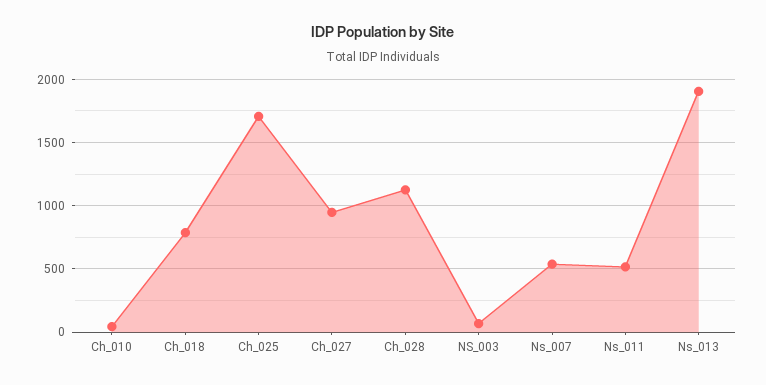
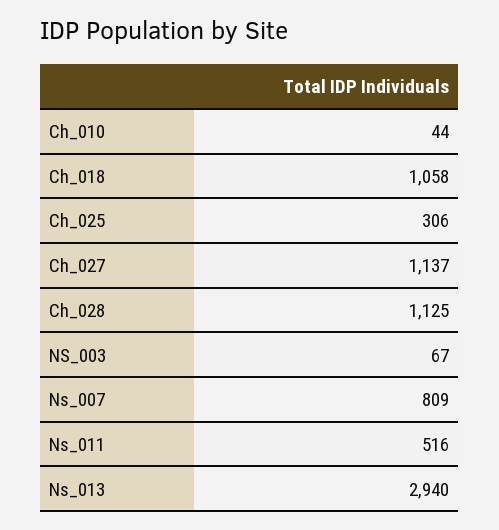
  {
    "Ch_010": 44,
-   "Ch_018": 800,
+   "Ch_018": 1058,
-   "Ch_025": 1700,
+   "Ch_025": 306,
-   "Ch_027": 950,
+   "Ch_027": 1137,
    "Ch_028": 1125,
    "NS_003": 67,
-   "Ns_007": 550,
+   "Ns_007": 809,
    "Ns_011": 516,
-   "Ns_013": 1900
+   "Ns_013": 2940
  }

